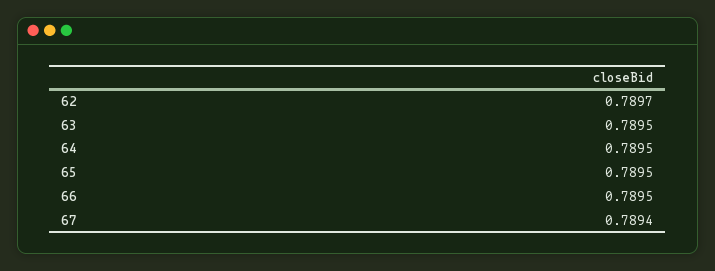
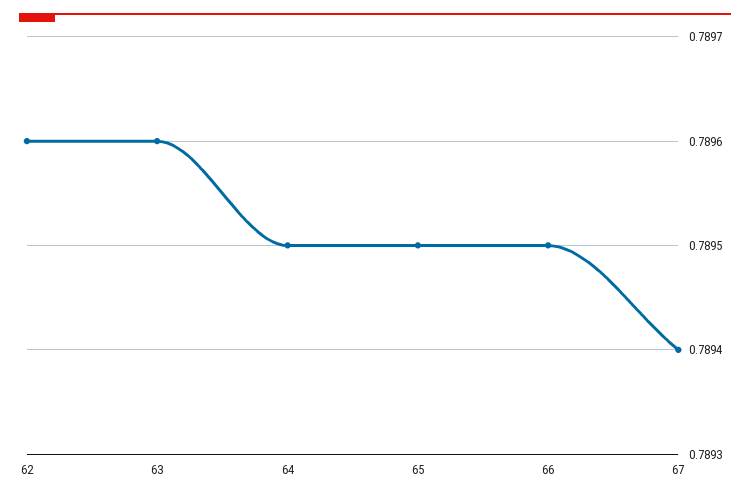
  {
-   "62": 0.7897,
+   "62": 0.7896,
-   "63": 0.7895,
+   "63": 0.7896,
    "64": 0.7895,
    "65": 0.7895,
    "66": 0.7895,
    "67": 0.7894
  }

